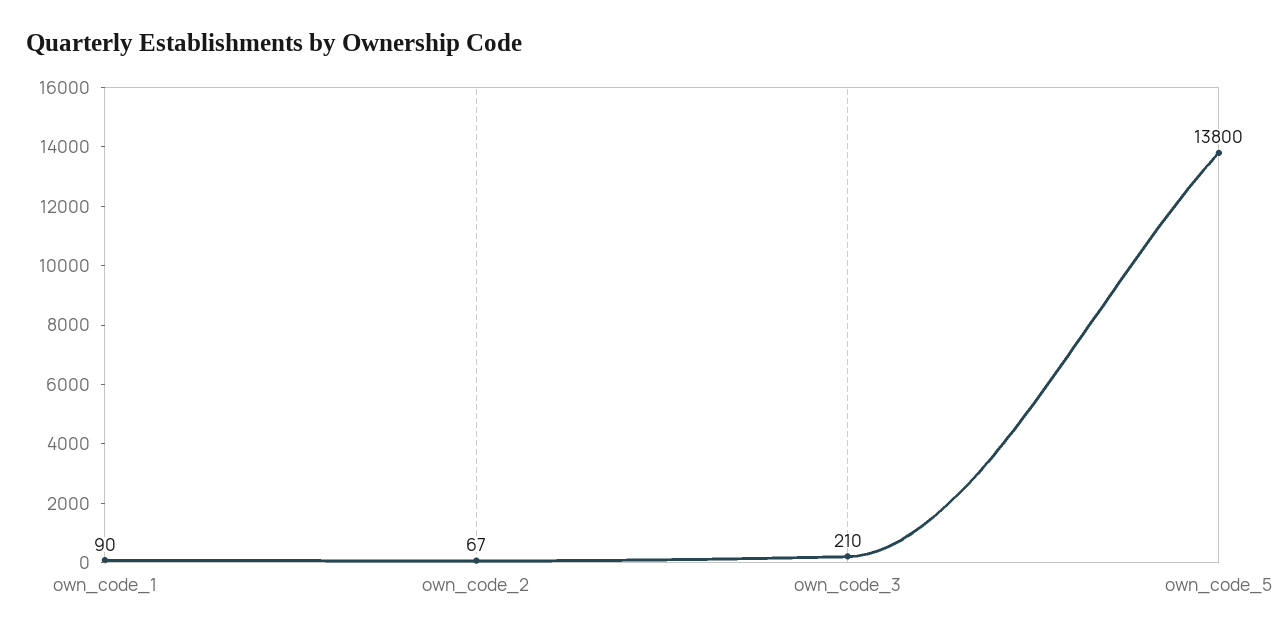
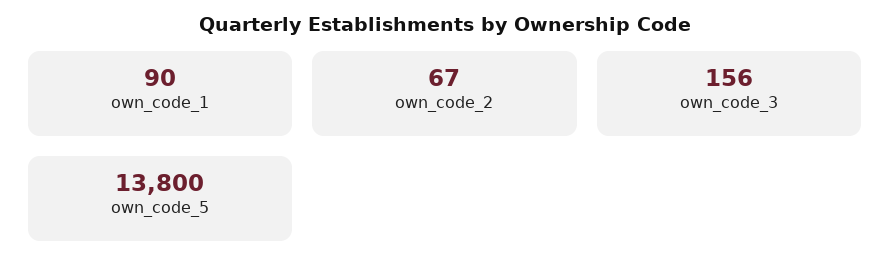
  {
    "own_code_1": 90,
    "own_code_2": 67,
-   "own_code_3": 210,
+   "own_code_3": 156,
    "own_code_5": 13800
  }

